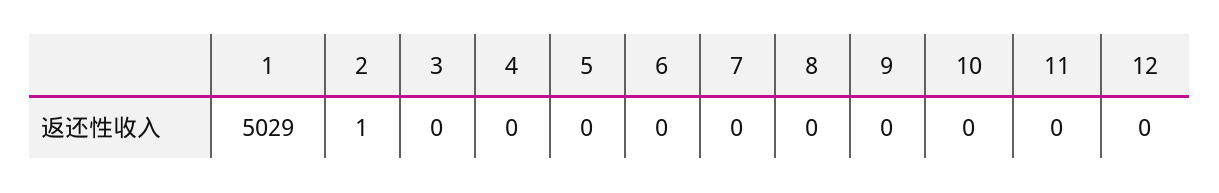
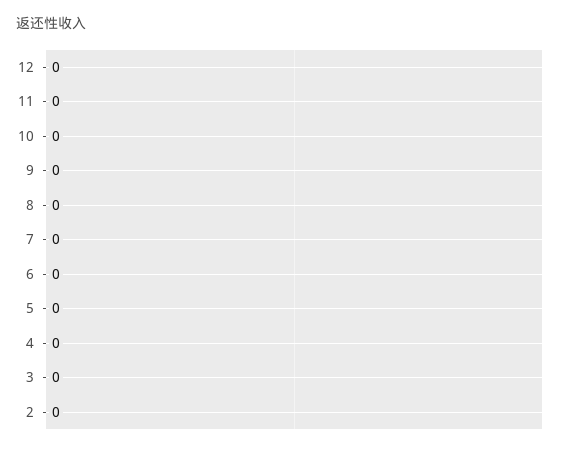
  {
-   "1": 5029,
-   "2": 1,
+   "2": 0,
    "3": 0,
    "4": 0,
    "5": 0,
    "6": 0,
    "7": 0,
    "8": 0,
    "9": 0,
    "10": 0,
    "11": 0,
    "12": 0
  }

